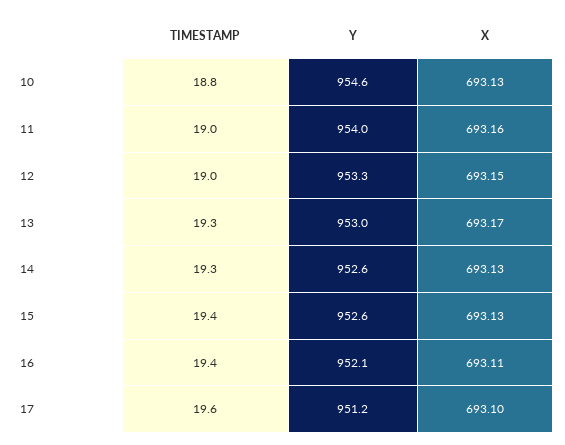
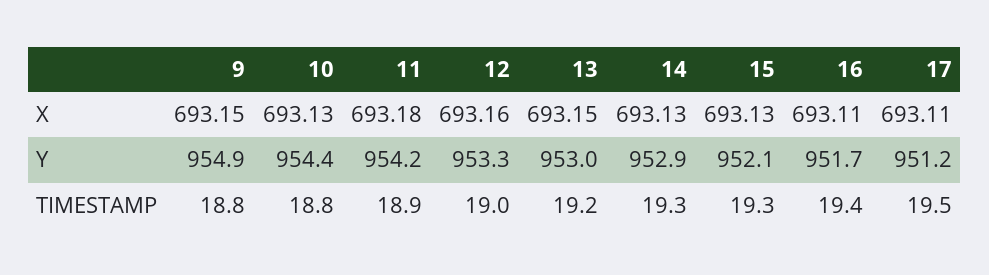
  {
    "TIMESTAMP": {
      "10": 18.8,
-     "11": 19,
+     "11": 18.9,
      "12": 19,
-     "13": 19.3,
+     "13": 19.2,
      "14": 19.3,
-     "15": 19.4,
+     "15": 19.3,
      "16": 19.4,
-     "17": 19.6
+     "17": 19.5,
+     "9": 18.8
    },
    "Y": {
-     "10": 954.6,
+     "10": 954.4,
-     "11": 954,
+     "11": 954.2,
      "12": 953.3,
      "13": 953,
-     "14": 952.6,
+     "14": 952.9,
-     "15": 952.6,
+     "15": 952.1,
-     "16": 952.1,
+     "16": 951.7,
-     "17": 951.2
+     "17": 951.2,
+     "9": 954.9
    },
    "X": {
      "10": 693.13,
-     "11": 693.16,
+     "11": 693.18,
-     "12": 693.15,
+     "12": 693.16,
-     "13": 693.17,
+     "13": 693.15,
      "14": 693.13,
      "15": 693.13,
      "16": 693.11,
-     "17": 693.1
+     "17": 693.11,
+     "9": 693.15
    }
  }

